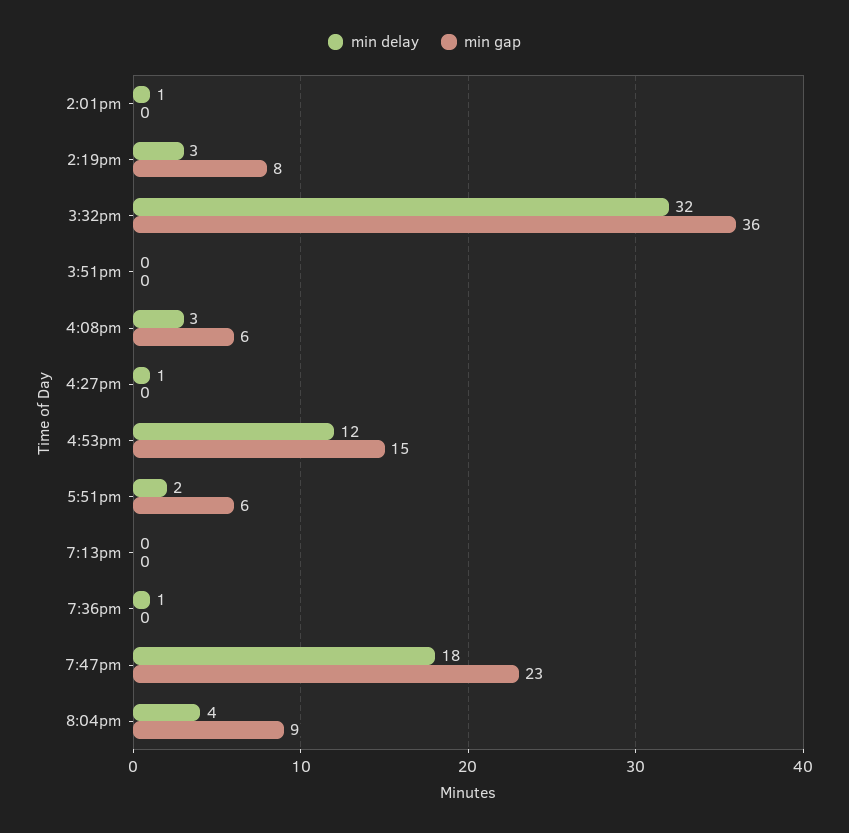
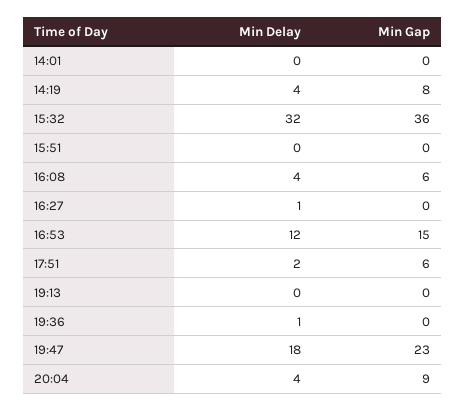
  {
    "min delay": {
-     "2:01pm": 1,
+     "2:01pm": 0,
-     "2:19pm": 3,
+     "2:19pm": 4,
      "3:32pm": 32,
      "3:51pm": 0,
-     "4:08pm": 3,
+     "4:08pm": 4,
      "4:27pm": 1,
      "4:53pm": 12,
      "5:51pm": 2,
      "7:13pm": 0,
      "7:36pm": 1,
      "7:47pm": 18,
      "8:04pm": 4
    },
    "min gap": {
      "2:01pm": 0,
      "2:19pm": 8,
      "3:32pm": 36,
      "3:51pm": 0,
      "4:08pm": 6,
      "4:27pm": 0,
      "4:53pm": 15,
      "5:51pm": 6,
      "7:13pm": 0,
      "7:36pm": 0,
      "7:47pm": 23,
      "8:04pm": 9
    }
  }

